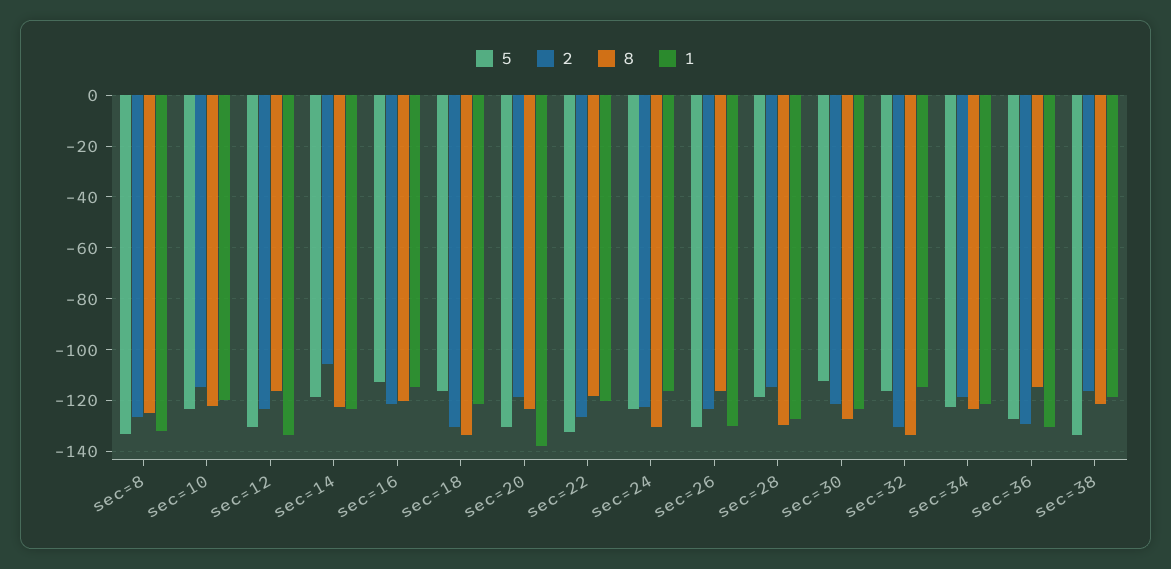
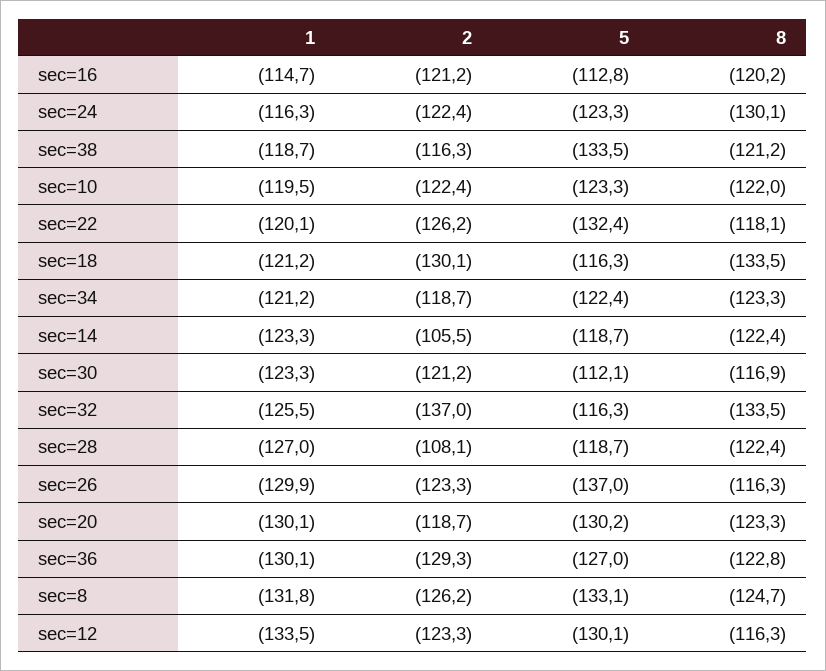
  {
    "5": {
      "sec=8": -133.1,
      "sec=10": -123.3,
      "sec=12": -130.1,
      "sec=14": -118.7,
      "sec=16": -112.8,
      "sec=18": -116.3,
      "sec=20": -130.2,
      "sec=22": -132.4,
      "sec=24": -123.3,
-     "sec=26": -130,
+     "sec=26": -137,
      "sec=28": -118.7,
      "sec=30": -112.1,
      "sec=32": -116.3,
      "sec=34": -122.4,
      "sec=36": -127,
      "sec=38": -133.5
    },
    "2": {
      "sec=8": -126.2,
-     "sec=10": -115,
+     "sec=10": -122.4,
      "sec=12": -123.3,
      "sec=14": -105.5,
      "sec=16": -121.2,
      "sec=18": -130.1,
      "sec=20": -118.7,
      "sec=22": -126.2,
      "sec=24": -122.4,
      "sec=26": -123.3,
-     "sec=28": -115,
+     "sec=28": -108.1,
      "sec=30": -121.2,
-     "sec=32": -130,
+     "sec=32": -137,
      "sec=34": -118.7,
      "sec=36": -129.3,
      "sec=38": -116.3
    },
    "8": {
      "sec=8": -124.7,
      "sec=10": -122,
      "sec=12": -116.3,
      "sec=14": -122.4,
      "sec=16": -120.2,
      "sec=18": -133.5,
      "sec=20": -123.3,
      "sec=22": -118.1,
      "sec=24": -130.1,
      "sec=26": -116.3,
-     "sec=28": -130,
+     "sec=28": -122.4,
-     "sec=30": -127.5,
+     "sec=30": -116.9,
      "sec=32": -133.5,
      "sec=34": -123.3,
-     "sec=36": -115,
+     "sec=36": -122.8,
      "sec=38": -121.2
    },
    "1": {
      "sec=8": -131.8,
      "sec=10": -119.5,
      "sec=12": -133.5,
      "sec=14": -123.3,
      "sec=16": -114.7,
      "sec=18": -121.2,
-     "sec=20": -137.5,
+     "sec=20": -130.1,
      "sec=22": -120.1,
      "sec=24": -116.3,
      "sec=26": -129.9,
      "sec=28": -127,
      "sec=30": -123.3,
-     "sec=32": -115,
+     "sec=32": -125.5,
      "sec=34": -121.2,
      "sec=36": -130.1,
      "sec=38": -118.7
    }
  }

